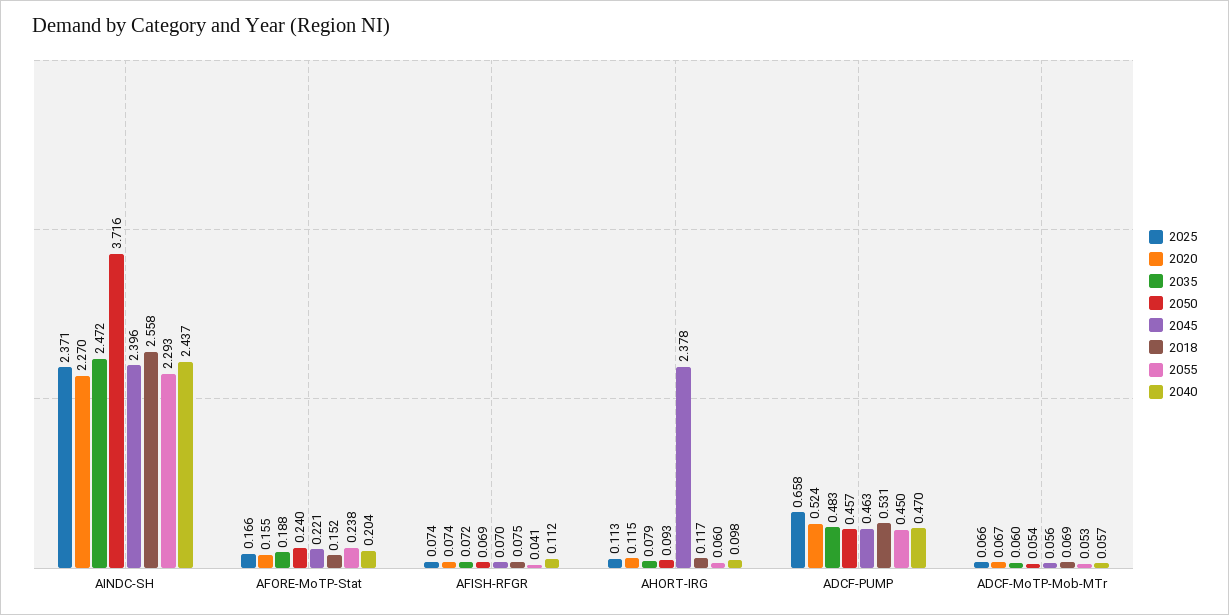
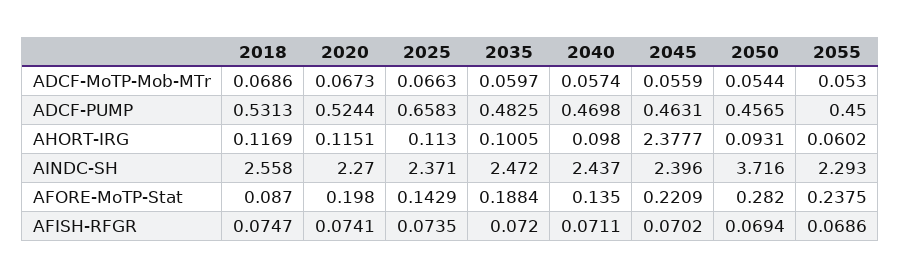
  {
    "2025": {
      "AINDC-SH": 2.371,
-     "AFORE-MoTP-Stat": 0.166,
+     "AFORE-MoTP-Stat": 0.1429,
      "AFISH-RFGR": 0.0735,
      "AHORT-IRG": 0.113,
      "ADCF-PUMP": 0.6583,
      "ADCF-MoTP-Mob-MTr": 0.0663
    },
    "2020": {
      "AINDC-SH": 2.27,
-     "AFORE-MoTP-Stat": 0.155,
+     "AFORE-MoTP-Stat": 0.198,
      "AFISH-RFGR": 0.0741,
      "AHORT-IRG": 0.1151,
      "ADCF-PUMP": 0.5244,
      "ADCF-MoTP-Mob-MTr": 0.0673
    },
    "2035": {
      "AINDC-SH": 2.472,
      "AFORE-MoTP-Stat": 0.1884,
      "AFISH-RFGR": 0.072,
-     "AHORT-IRG": 0.079,
+     "AHORT-IRG": 0.1005,
      "ADCF-PUMP": 0.4825,
      "ADCF-MoTP-Mob-MTr": 0.0597
    },
    "2050": {
      "AINDC-SH": 3.716,
-     "AFORE-MoTP-Stat": 0.24,
+     "AFORE-MoTP-Stat": 0.282,
      "AFISH-RFGR": 0.0694,
      "AHORT-IRG": 0.0931,
      "ADCF-PUMP": 0.4565,
      "ADCF-MoTP-Mob-MTr": 0.0544
    },
    "2045": {
      "AINDC-SH": 2.396,
      "AFORE-MoTP-Stat": 0.2209,
      "AFISH-RFGR": 0.0702,
      "AHORT-IRG": 2.3777,
      "ADCF-PUMP": 0.4631,
      "ADCF-MoTP-Mob-MTr": 0.0559
    },
    "2018": {
      "AINDC-SH": 2.558,
-     "AFORE-MoTP-Stat": 0.152,
+     "AFORE-MoTP-Stat": 0.087,
      "AFISH-RFGR": 0.0747,
      "AHORT-IRG": 0.1169,
      "ADCF-PUMP": 0.5313,
      "ADCF-MoTP-Mob-MTr": 0.0686
    },
    "2055": {
      "AINDC-SH": 2.293,
      "AFORE-MoTP-Stat": 0.2375,
-     "AFISH-RFGR": 0.041,
+     "AFISH-RFGR": 0.0686,
      "AHORT-IRG": 0.0602,
      "ADCF-PUMP": 0.45,
      "ADCF-MoTP-Mob-MTr": 0.053
    },
    "2040": {
      "AINDC-SH": 2.437,
-     "AFORE-MoTP-Stat": 0.204,
+     "AFORE-MoTP-Stat": 0.135,
-     "AFISH-RFGR": 0.112,
+     "AFISH-RFGR": 0.0711,
      "AHORT-IRG": 0.098,
      "ADCF-PUMP": 0.4698,
      "ADCF-MoTP-Mob-MTr": 0.0574
    }
  }

